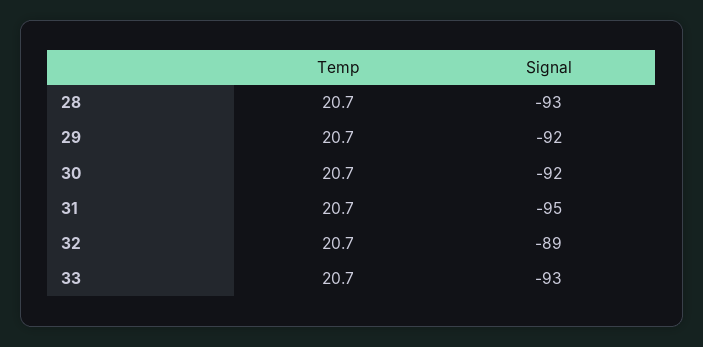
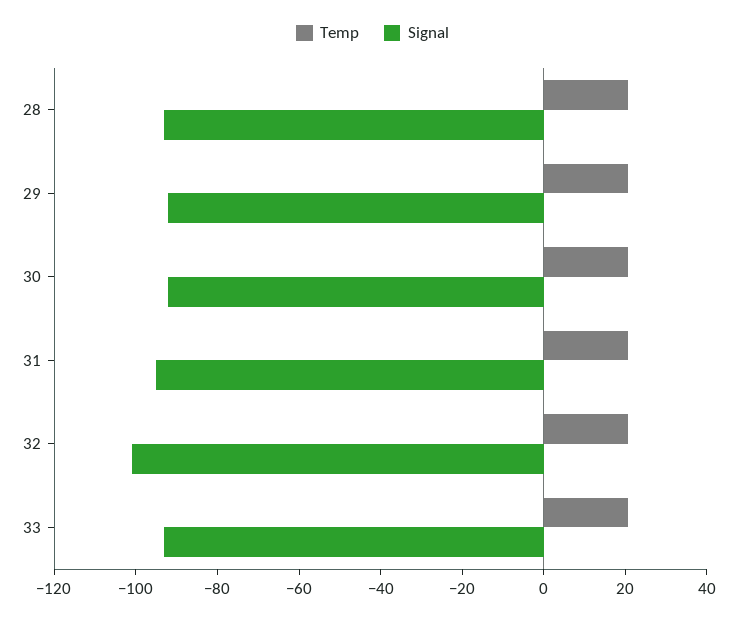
  {
    "Temp": {
      "28": 20.7,
      "29": 20.7,
      "30": 20.7,
      "31": 20.7,
      "32": 20.7,
      "33": 20.7
    },
    "Signal": {
      "28": -93,
      "29": -92,
      "30": -92,
      "31": -95,
-     "32": -89,
+     "32": -100,
      "33": -93
    }
  }

